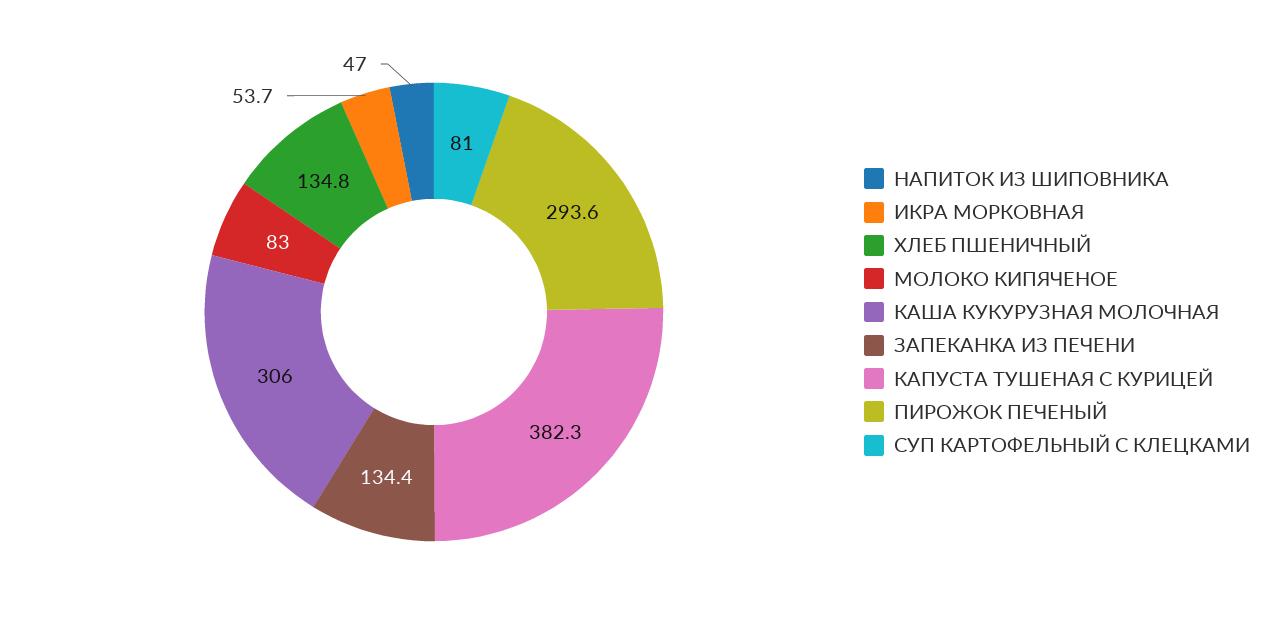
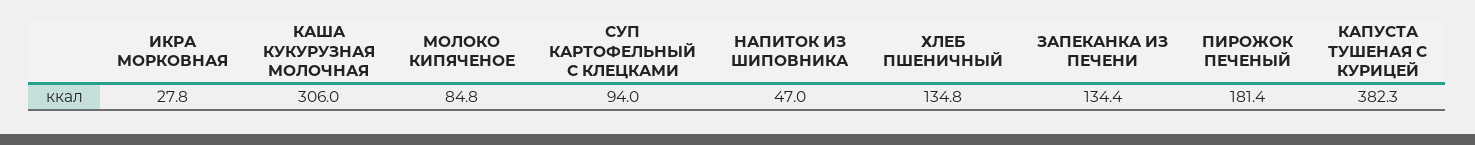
  {
    "НАПИТОК ИЗ ШИПОВНИКА": 47,
-   "ИКРА МОРКОВНАЯ": 53.7,
+   "ИКРА МОРКОВНАЯ": 27.8,
    "ХЛЕБ ПШЕНИЧНЫЙ": 134.8,
-   "МОЛОКО КИПЯЧЕНОЕ": 83,
+   "МОЛОКО КИПЯЧЕНОЕ": 84.8,
    "КАША КУКУРУЗНАЯ МОЛОЧНАЯ": 306,
    "ЗАПЕКАНКА ИЗ ПЕЧЕНИ": 134.4,
    "КАПУСТА ТУШЕНАЯ С КУРИЦЕЙ": 382.3,
-   "ПИРОЖОК ПЕЧЕНЫЙ": 293.6,
+   "ПИРОЖОК ПЕЧЕНЫЙ": 181.4,
-   "СУП КАРТОФЕЛЬНЫЙ С КЛЕЦКАМИ": 81
+   "СУП КАРТОФЕЛЬНЫЙ С КЛЕЦКАМИ": 94
  }

